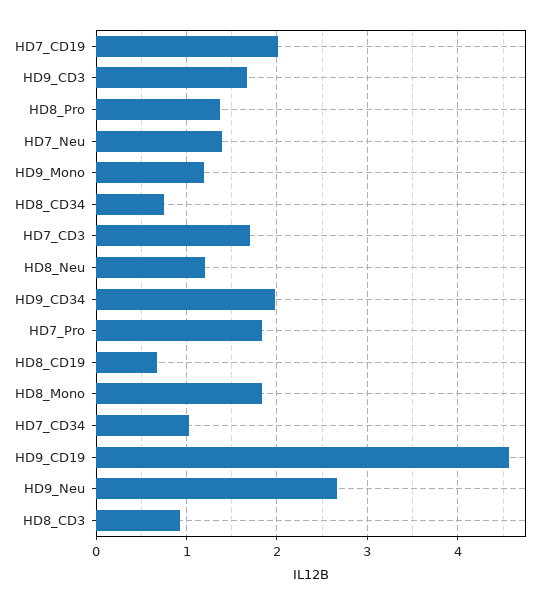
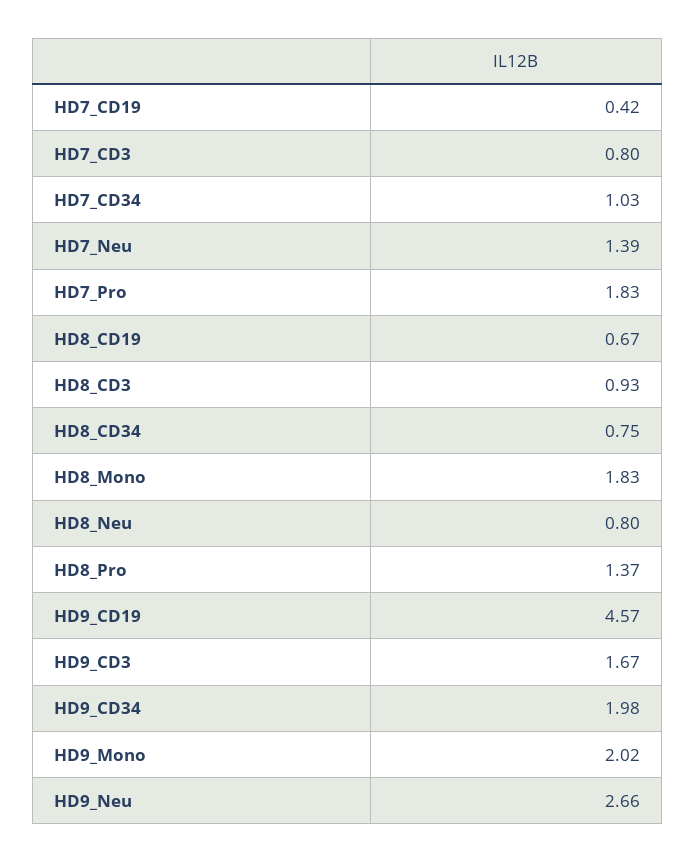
  {
-   "HD7_CD19": 2,
+   "HD7_CD19": 0.42,
    "HD9_CD3": 1.67,
    "HD8_Pro": 1.37,
    "HD7_Neu": 1.39,
-   "HD9_Mono": 1.2,
+   "HD9_Mono": 2.02,
    "HD8_CD34": 0.75,
-   "HD7_CD3": 1.7,
+   "HD7_CD3": 0.8,
-   "HD8_Neu": 1.2,
+   "HD8_Neu": 0.8,
    "HD9_CD34": 1.98,
    "HD7_Pro": 1.83,
    "HD8_CD19": 0.67,
    "HD8_Mono": 1.83,
    "HD7_CD34": 1.03,
    "HD9_CD19": 4.57,
    "HD9_Neu": 2.66,
    "HD8_CD3": 0.93
  }

